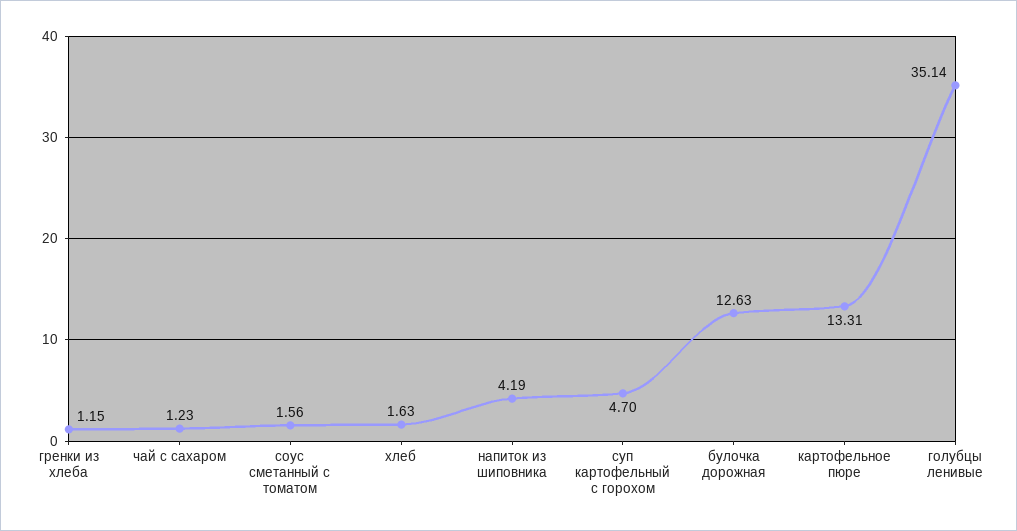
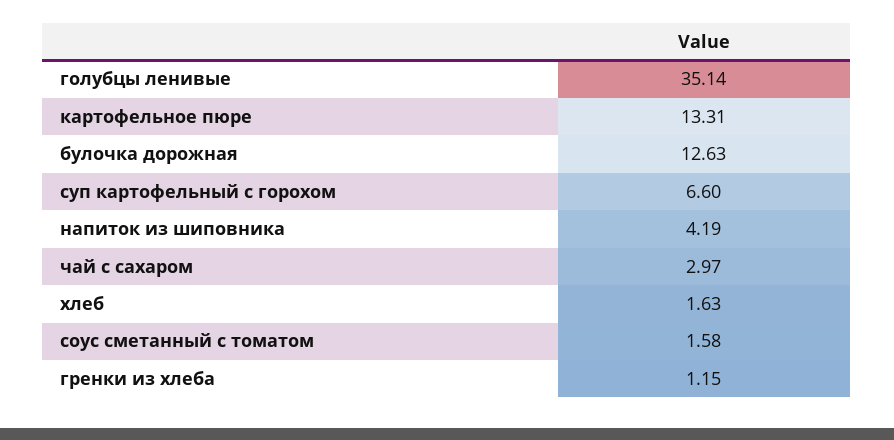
  {
    "гренки из хлеба": 1.15,
-   "чай с сахаром": 1.23,
+   "чай с сахаром": 2.97,
-   "соус сметанный с томатом": 1.56,
+   "соус сметанный с томатом": 1.58,
    "хлеб": 1.63,
    "напиток из шиповника": 4.19,
-   "суп картофельный с горохом": 4.7,
+   "суп картофельный с горохом": 6.6,
    "булочка дорожная": 12.63,
    "картофельное пюре": 13.31,
    "голубцы ленивые": 35.14
  }

